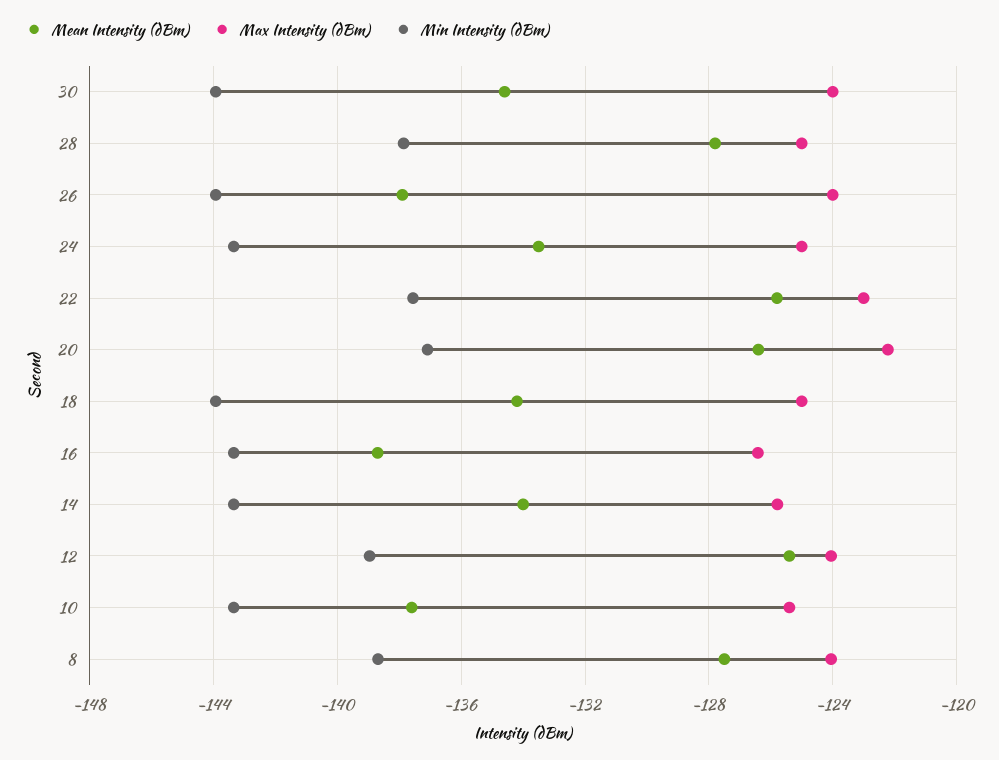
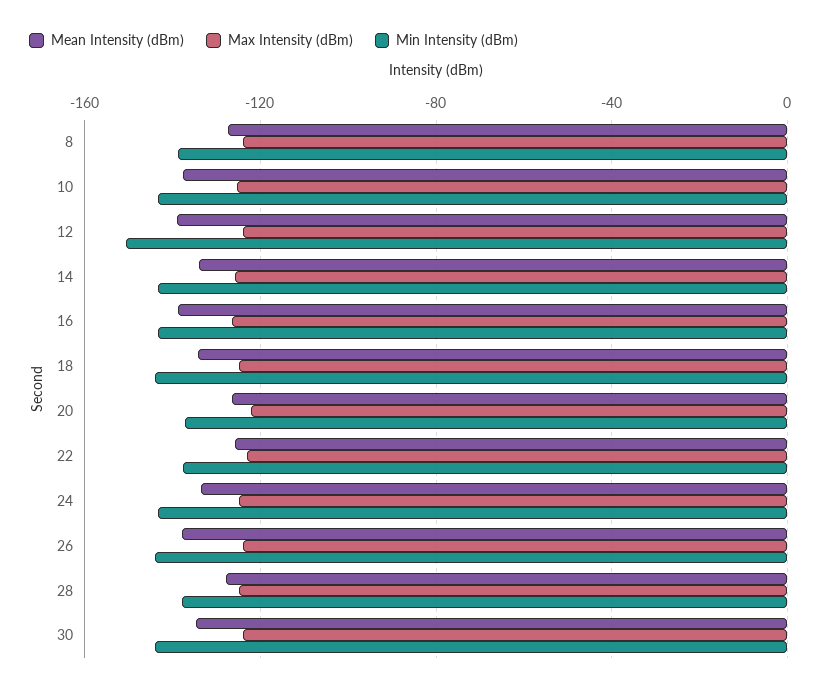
  {
    "Mean Intensity (dBm)": {
      "30": -134.5,
      "28": -128,
      "26": -138,
      "24": -133.5,
      "22": -126,
      "20": -126.5,
      "18": -134,
      "16": -138.5,
      "14": -134,
-     "12": -125.5,
+     "12": -140,
      "10": -137.5,
      "8": -127.5
    },
    "Max Intensity (dBm)": {
      "30": -124,
      "28": -125,
      "26": -124,
      "24": -125,
      "22": -123,
      "20": -122,
      "18": -125,
      "16": -126.5,
      "14": -126,
      "12": -124,
      "10": -125.5,
      "8": -124
    },
    "Min Intensity (dBm)": {
      "30": -144,
      "28": -138,
      "26": -144,
      "24": -143.5,
      "22": -137.5,
      "20": -137,
      "18": -144,
      "16": -143.5,
      "14": -143.5,
-     "12": -139,
+     "12": -150,
      "10": -143.5,
      "8": -138.5
    }
  }

